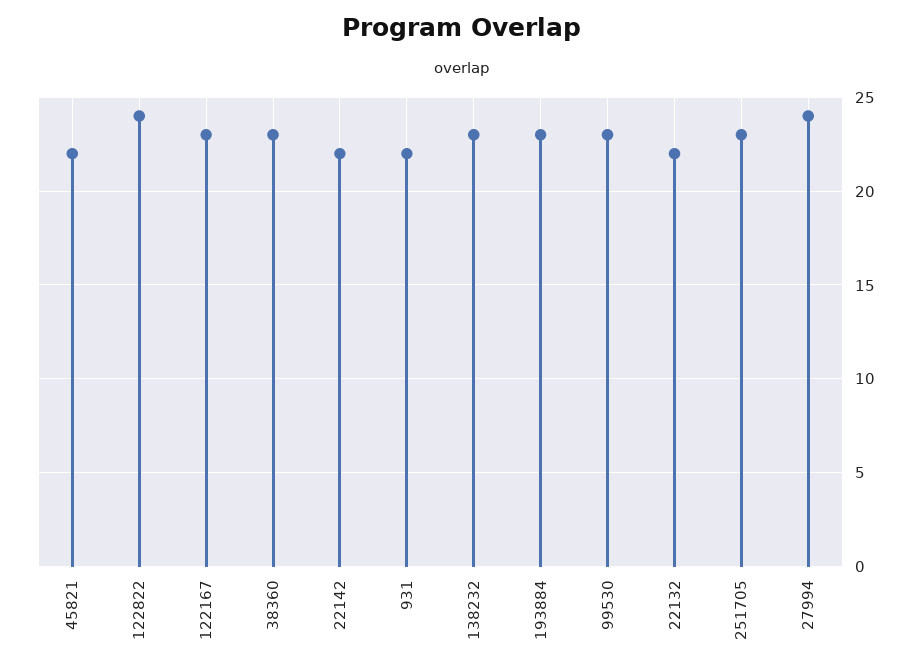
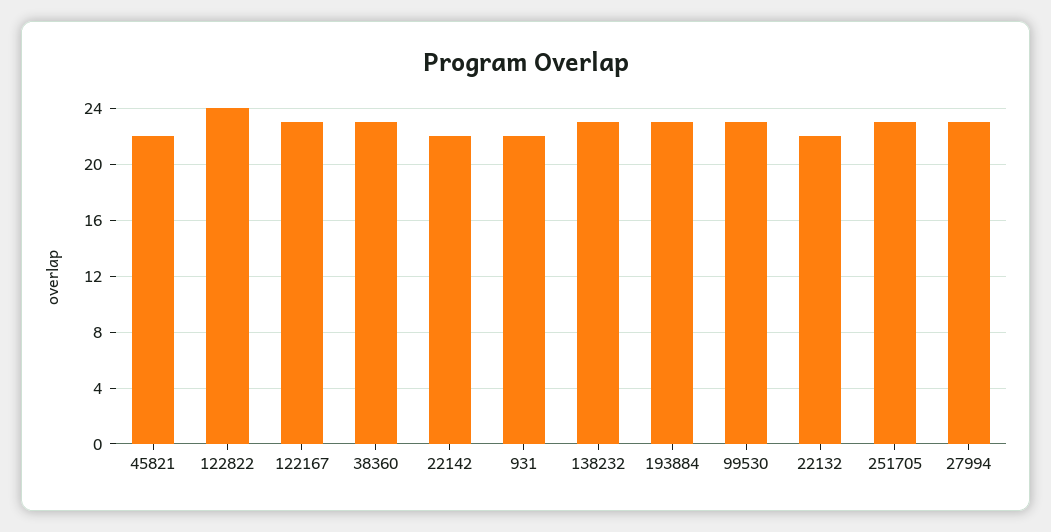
  {
    "45821": 22,
    "122822": 24,
    "122167": 23,
    "38360": 23,
    "22142": 22,
    "931": 22,
    "138232": 23,
    "193884": 23,
    "99530": 23,
    "22132": 22,
    "251705": 23,
-   "27994": 24
+   "27994": 23
  }

